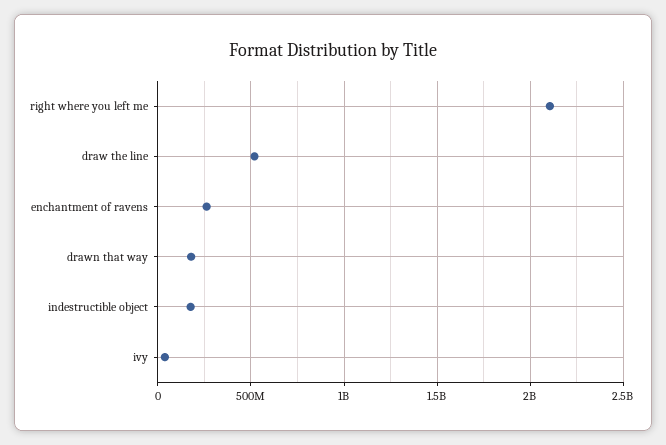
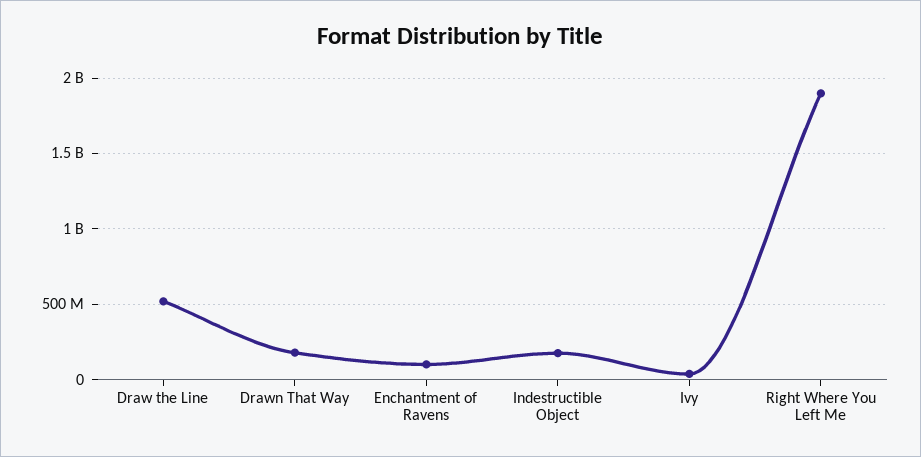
  {
-   "right where you left me": 2100000000,
+   "right where you left me": 1900000000,
    "draw the line": 500000000,
-   "enchantment of ravens": 250000000,
+   "enchantment of ravens": 100000000,
    "drawn that way": 200000000,
    "indestructible object": 200000000,
    "ivy": 50000000
  }

